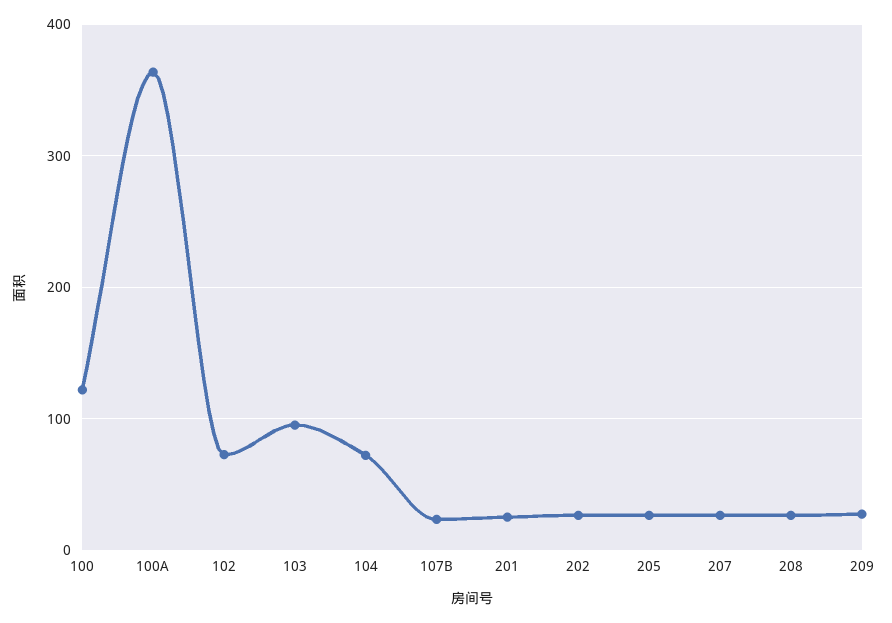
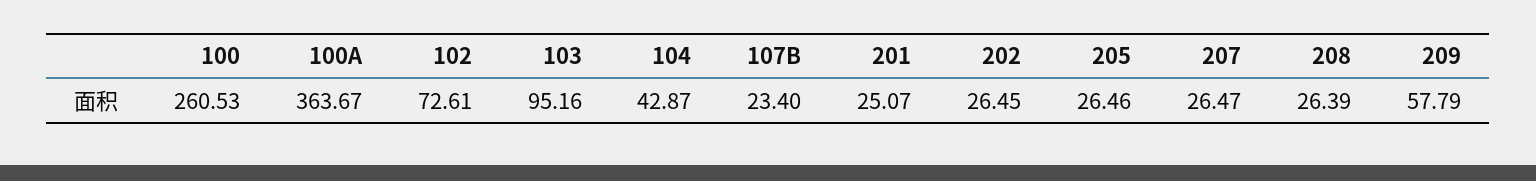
  {
-   "100": 120,
+   "100": 260.53,
    "100A": 363.67,
    "102": 72.61,
    "103": 95.16,
-   "104": 70,
+   "104": 42.87,
    "107B": 23.4,
    "201": 25.07,
    "202": 26.45,
    "205": 26.46,
    "207": 26.47,
    "208": 26.39,
-   "209": 30
+   "209": 57.79
  }

